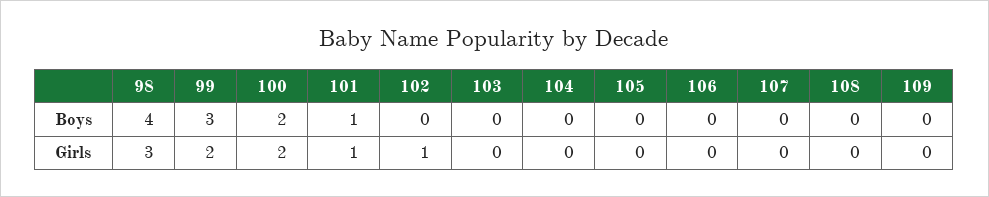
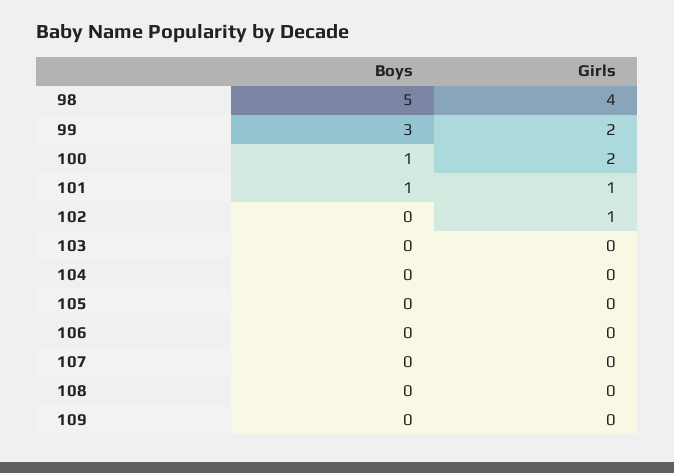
  {
    "98": {
-     "Boys": 4,
+     "Boys": 5,
-     "Girls": 3
+     "Girls": 4
    },
    "99": {
      "Boys": 3,
      "Girls": 2
    },
    "100": {
-     "Boys": 2,
+     "Boys": 1,
      "Girls": 2
    },
    "101": {
      "Boys": 1,
      "Girls": 1
    },
    "102": {
      "Boys": 0,
      "Girls": 1
    },
    "103": {
      "Boys": 0,
      "Girls": 0
    },
    "104": {
      "Boys": 0,
      "Girls": 0
    },
    "105": {
      "Boys": 0,
      "Girls": 0
    },
    "106": {
      "Boys": 0,
      "Girls": 0
    },
    "107": {
      "Boys": 0,
      "Girls": 0
    },
    "108": {
      "Boys": 0,
      "Girls": 0
    },
    "109": {
      "Boys": 0,
      "Girls": 0
    }
  }

